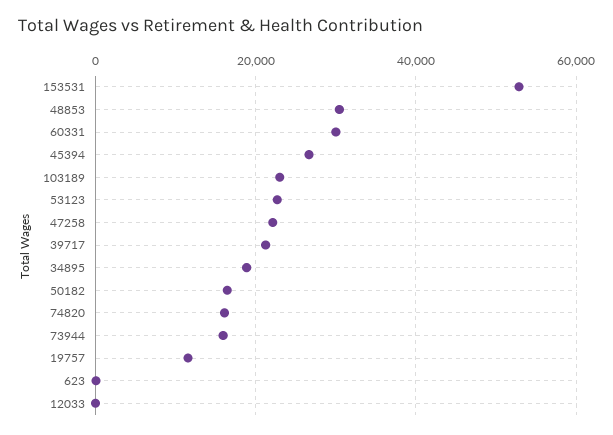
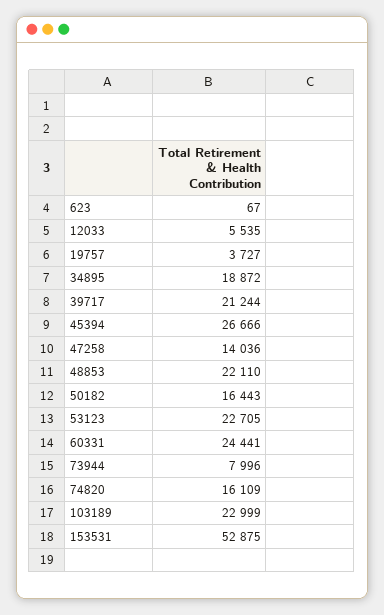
  {
    "153531": 52875,
-   "48853": 30000,
+   "48853": 22110,
-   "60331": 30000,
+   "60331": 24441,
    "45394": 26666,
    "103189": 22999,
    "53123": 22705,
-   "47258": 22000,
+   "47258": 14036,
    "39717": 21244,
    "34895": 18872,
    "50182": 16443,
    "74820": 16109,
-   "73944": 16000,
+   "73944": 7996,
-   "19757": 12000,
+   "19757": 3727,
    "623": 67,
-   "12033": 0
+   "12033": 5535
  }

